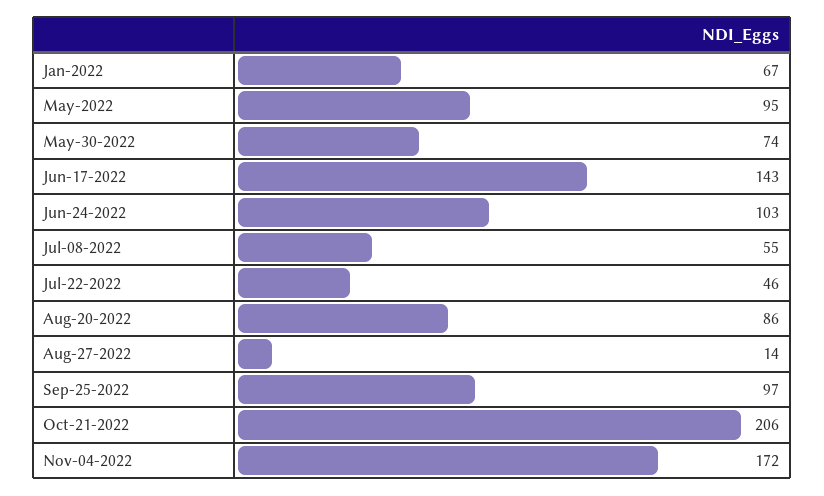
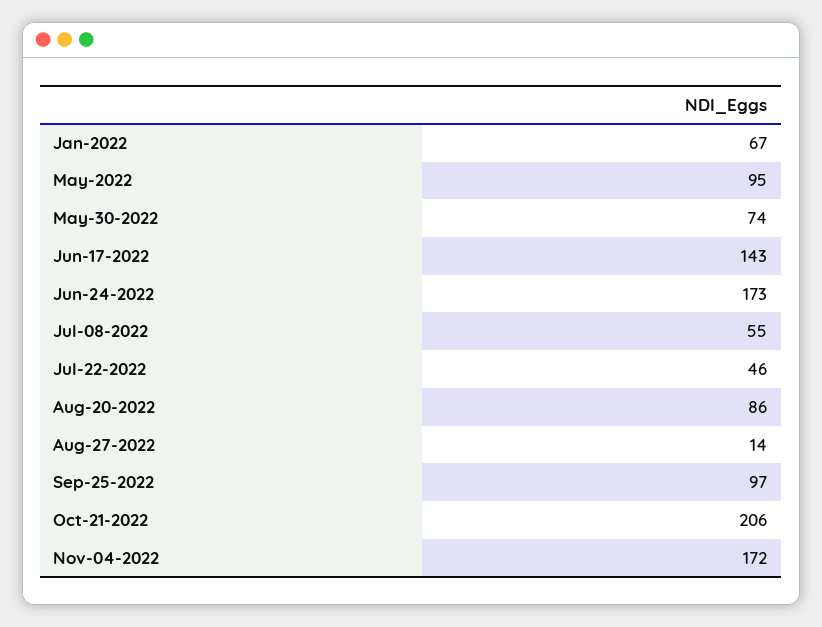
  {
    "Jan-2022": 67,
    "May-2022": 95,
    "May-30-2022": 74,
    "Jun-17-2022": 143,
-   "Jun-24-2022": 103,
+   "Jun-24-2022": 173,
    "Jul-08-2022": 55,
    "Jul-22-2022": 46,
    "Aug-20-2022": 86,
    "Aug-27-2022": 14,
    "Sep-25-2022": 97,
    "Oct-21-2022": 206,
    "Nov-04-2022": 172
  }

